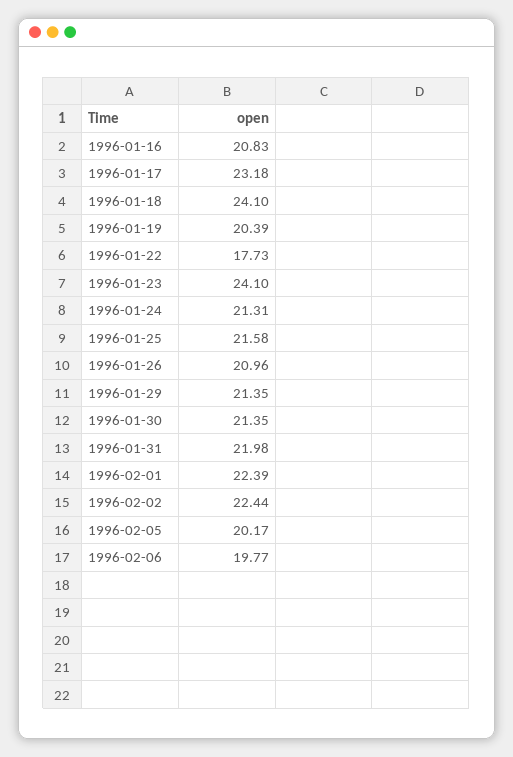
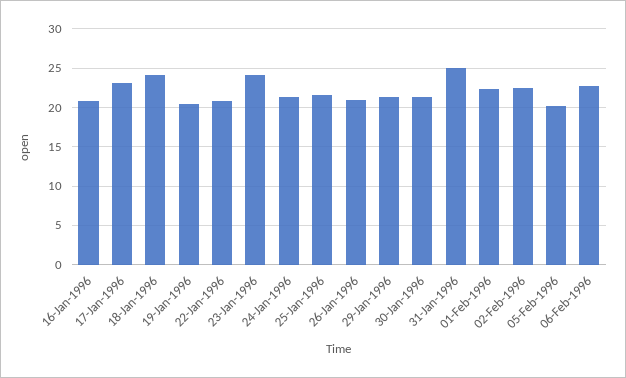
  {
    "1996-01-16": 20.83,
    "1996-01-17": 23.18,
    "1996-01-18": 24.1,
    "1996-01-19": 20.39,
-   "1996-01-22": 17.73,
+   "1996-01-22": 21,
    "1996-01-23": 24.1,
    "1996-01-24": 21.31,
    "1996-01-25": 21.58,
    "1996-01-26": 20.96,
    "1996-01-29": 21.35,
    "1996-01-30": 21.35,
-   "1996-01-31": 21.98,
+   "1996-01-31": 25,
    "1996-02-01": 22.39,
    "1996-02-02": 22.44,
    "1996-02-05": 20.17,
-   "1996-02-06": 19.77
+   "1996-02-06": 23
  }

